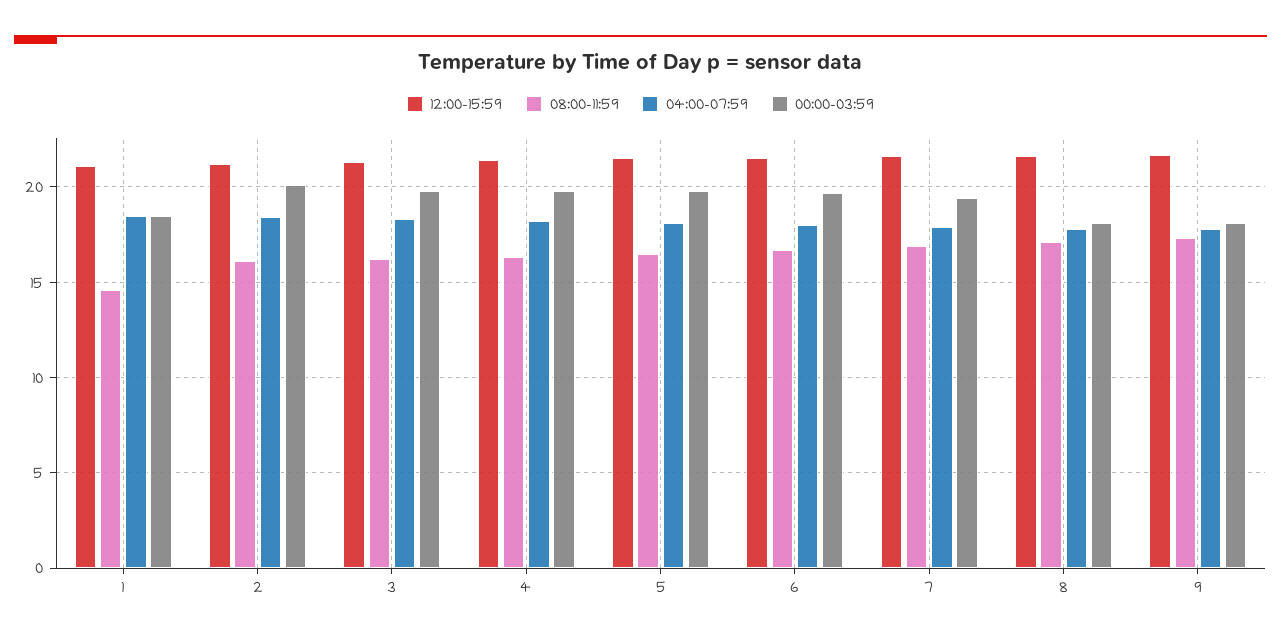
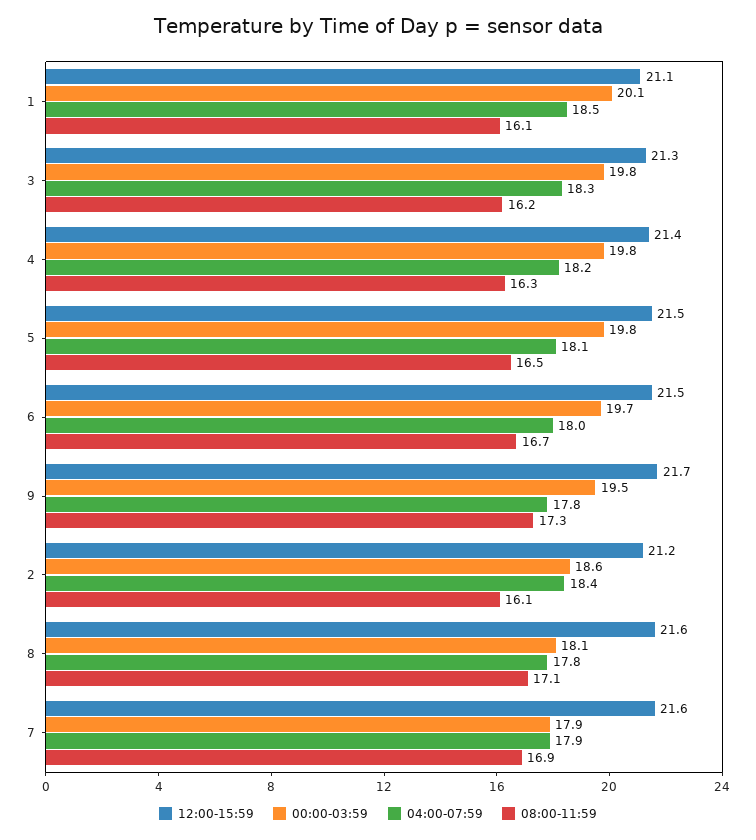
  {
    "12:00-15:59": {
      "1": 21.1,
      "2": 21.2,
      "3": 21.3,
      "4": 21.4,
      "5": 21.5,
      "6": 21.5,
      "7": 21.6,
      "8": 21.6,
      "9": 21.7
    },
    "08:00-11:59": {
-     "1": 14.5,
+     "1": 16.1,
      "2": 16.1,
      "3": 16.2,
      "4": 16.3,
      "5": 16.5,
      "6": 16.7,
      "7": 16.9,
      "8": 17.1,
      "9": 17.3
    },
    "04:00-07:59": {
      "1": 18.5,
      "2": 18.4,
      "3": 18.3,
      "4": 18.2,
      "5": 18.1,
      "6": 18,
      "7": 17.9,
      "8": 17.8,
      "9": 17.8
    },
    "00:00-03:59": {
-     "1": 18.5,
+     "1": 20.1,
-     "2": 20,
+     "2": 18.6,
      "3": 19.8,
      "4": 19.8,
      "5": 19.8,
      "6": 19.7,
-     "7": 19.5,
+     "7": 17.9,
      "8": 18.1,
-     "9": 18
+     "9": 19.5
    }
  }

